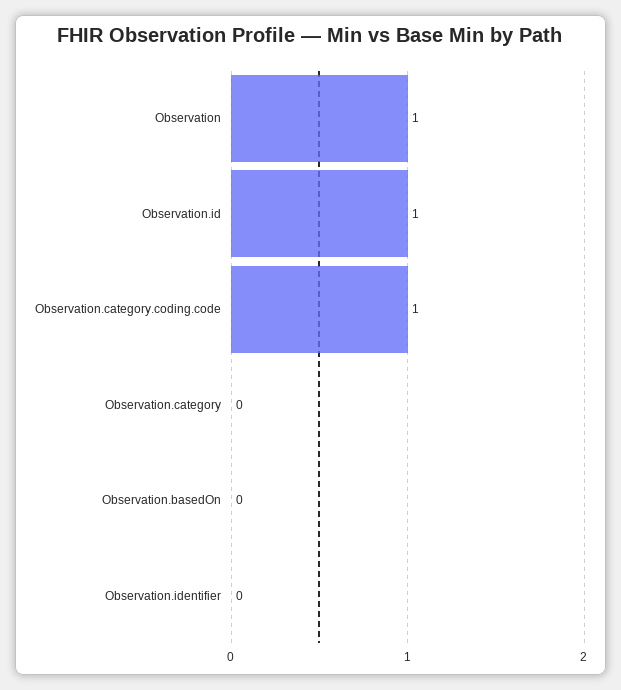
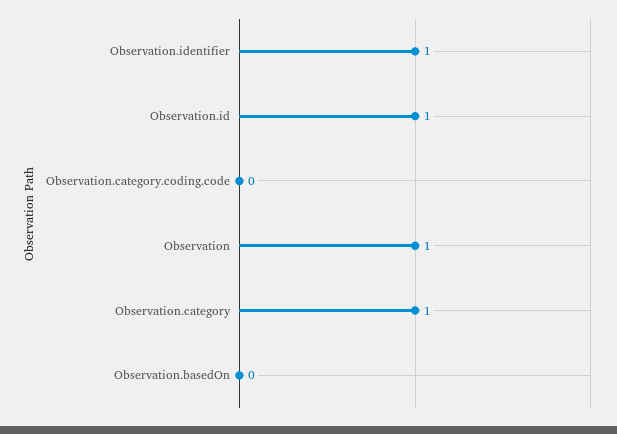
  {
    "Observation": 1,
    "Observation.id": 1,
-   "Observation.category.coding.code": 1,
+   "Observation.category.coding.code": 0,
-   "Observation.category": 0,
+   "Observation.category": 1,
    "Observation.basedOn": 0,
-   "Observation.identifier": 0
+   "Observation.identifier": 1
  }

